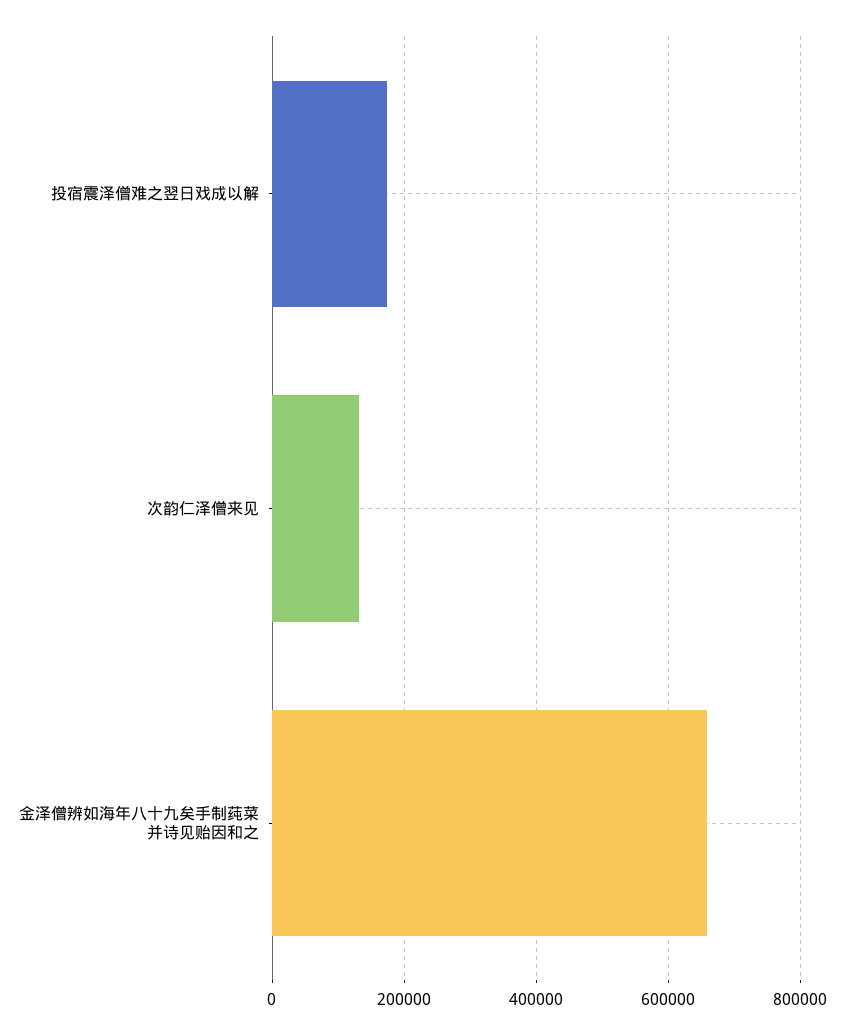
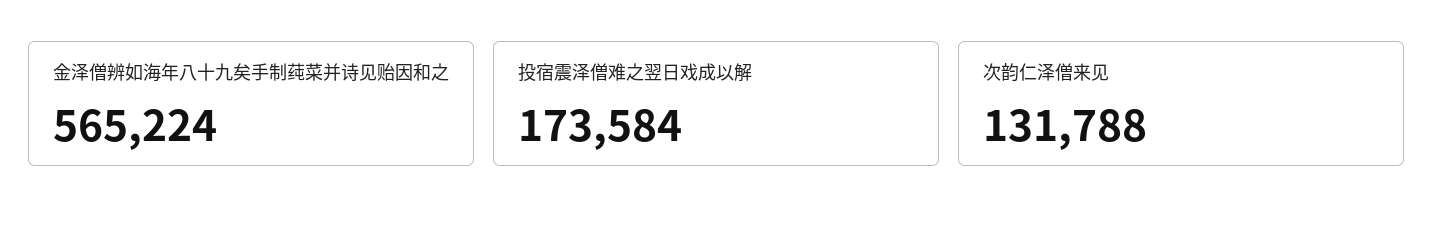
  {
    "投宿震泽僧难之翌日戏成以解": 173584,
    "次韵仁泽僧来见": 131788,
-   "金泽僧辨如海年八十九矣手制莼菜并诗见贻因和之": 660000
+   "金泽僧辨如海年八十九矣手制莼菜并诗见贻因和之": 565224
  }

